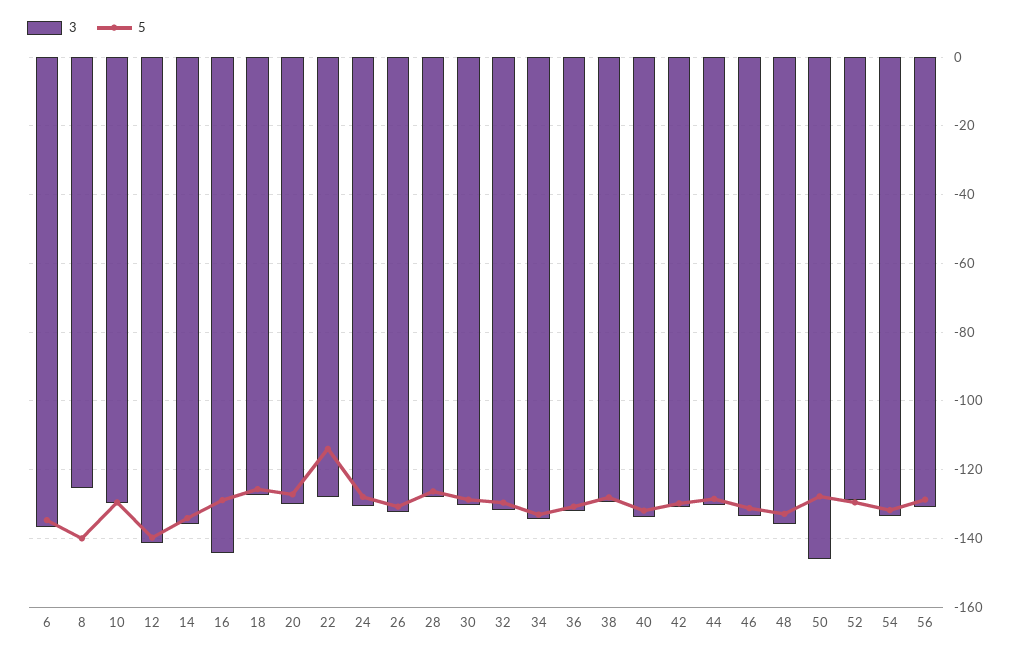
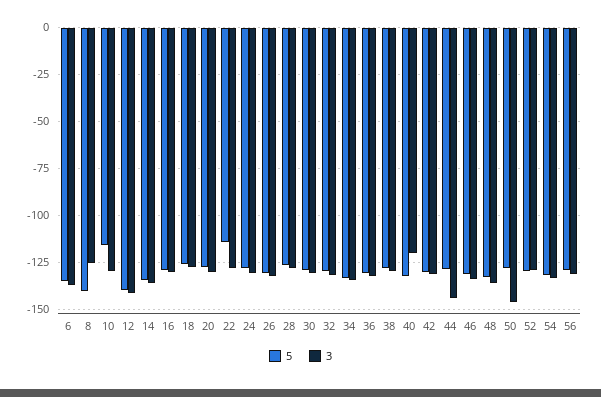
  {
    "3": {
      "6": -136,
      "8": -126,
      "10": -130,
      "12": -142,
      "14": -136,
-     "16": -144,
+     "16": -130,
      "18": -128,
      "20": -130,
      "22": -128,
      "24": -130,
      "26": -132,
      "28": -128,
      "30": -130,
      "32": -132,
      "34": -134,
      "36": -132,
      "38": -130,
-     "40": -134,
+     "40": -120,
      "42": -132,
-     "44": -130,
+     "44": -145,
      "46": -134,
      "48": -136,
      "50": -146,
      "52": -128,
      "54": -134,
      "56": -132
    },
    "5": {
      "6": -134,
      "8": -140,
-     "10": -130,
+     "10": -115,
      "12": -140,
      "14": -134,
      "16": -128,
      "18": -126,
      "20": -128,
      "22": -114,
      "24": -128,
      "26": -130,
      "28": -126,
      "30": -128,
      "32": -130,
      "34": -134,
      "36": -130,
      "38": -128,
      "40": -132,
      "42": -130,
      "44": -128,
      "46": -132,
      "48": -132,
      "50": -128,
      "52": -130,
      "54": -132,
      "56": -128
    }
  }

